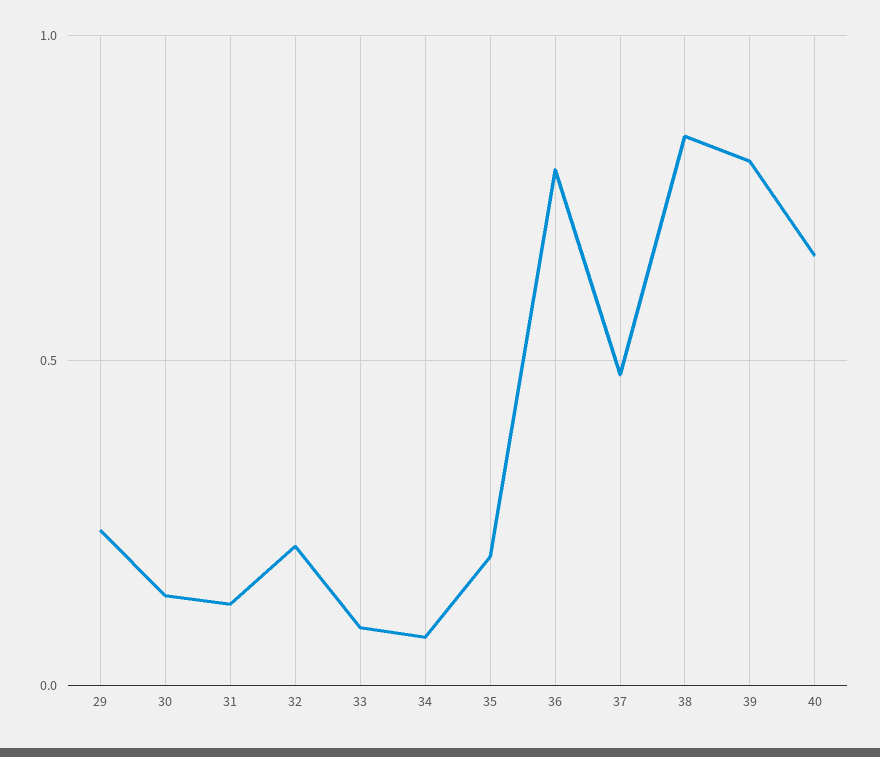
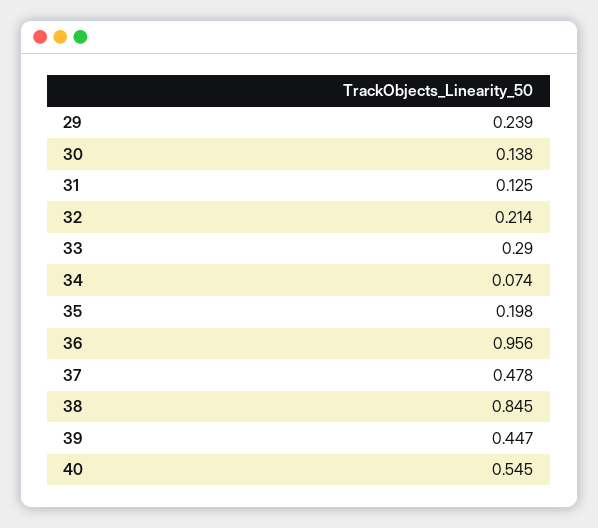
  {
    "29": 0.239,
    "30": 0.138,
    "31": 0.125,
    "32": 0.214,
-   "33": 0.1,
+   "33": 0.29,
    "34": 0.074,
    "35": 0.198,
-   "36": 0.8,
+   "36": 0.956,
    "37": 0.478,
    "38": 0.845,
-   "39": 0.8,
+   "39": 0.447,
-   "40": 0.65
+   "40": 0.545
  }

